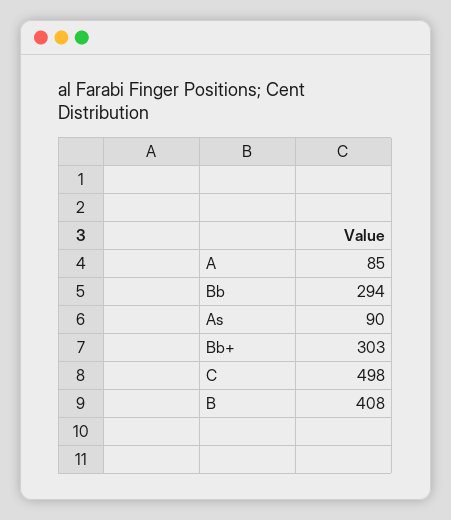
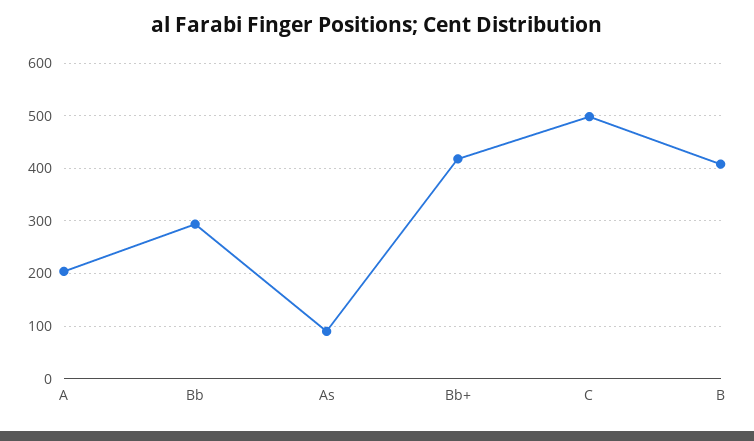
  {
-   "A": 85,
+   "A": 200,
    "Bb": 294,
    "As": 90,
-   "Bb+": 303,
+   "Bb+": 420,
    "C": 498,
    "B": 408
  }

